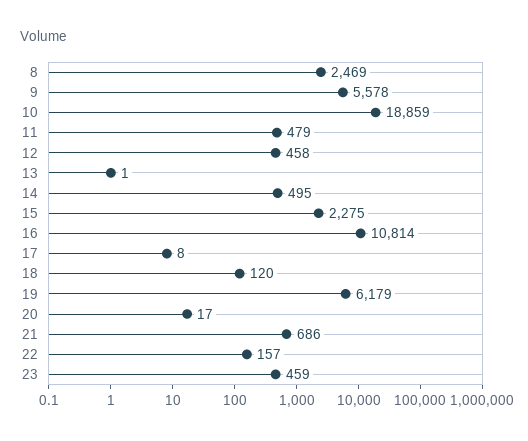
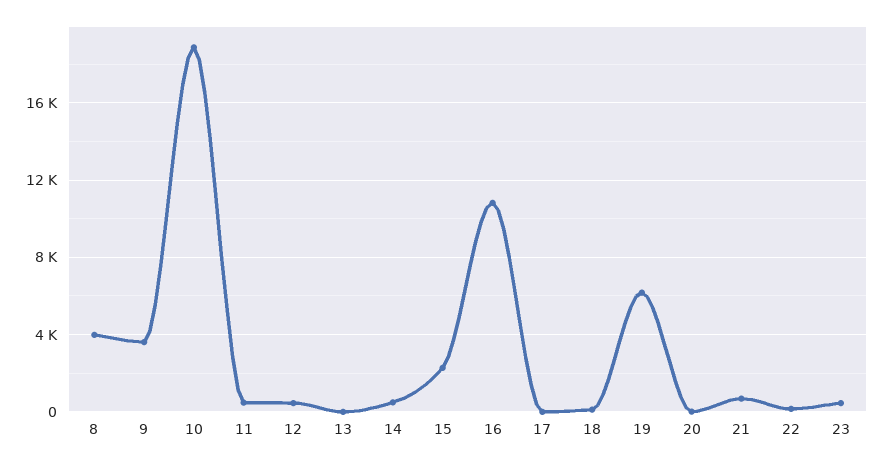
  {
-   "8": 2469,
+   "8": 4000,
-   "9": 5578,
+   "9": 3500,
    "10": 18859,
    "11": 479,
    "12": 458,
    "13": 1,
    "14": 495,
    "15": 2275,
    "16": 10814,
    "17": 8,
    "18": 120,
    "19": 6179,
    "20": 17,
    "21": 686,
    "22": 157,
    "23": 459
  }

